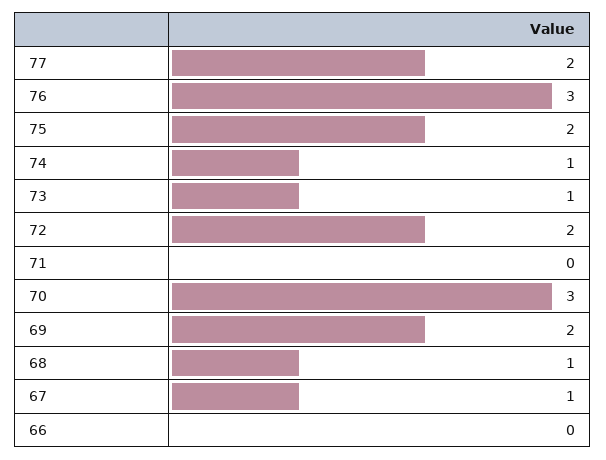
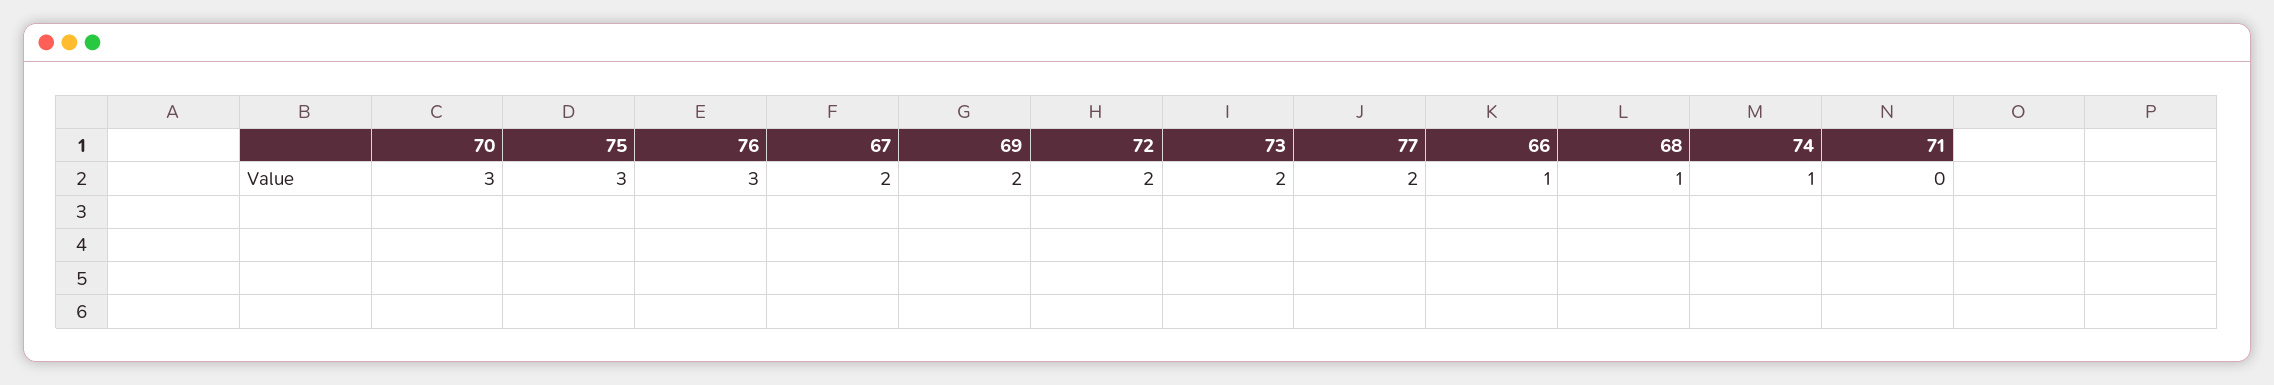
  {
    "77": 2,
    "76": 3,
-   "75": 2,
+   "75": 3,
    "74": 1,
-   "73": 1,
+   "73": 2,
    "72": 2,
    "71": 0,
    "70": 3,
    "69": 2,
    "68": 1,
-   "67": 1,
+   "67": 2,
-   "66": 0
+   "66": 1
  }

